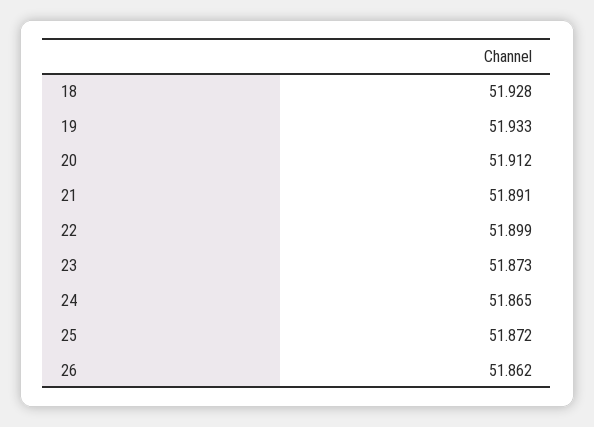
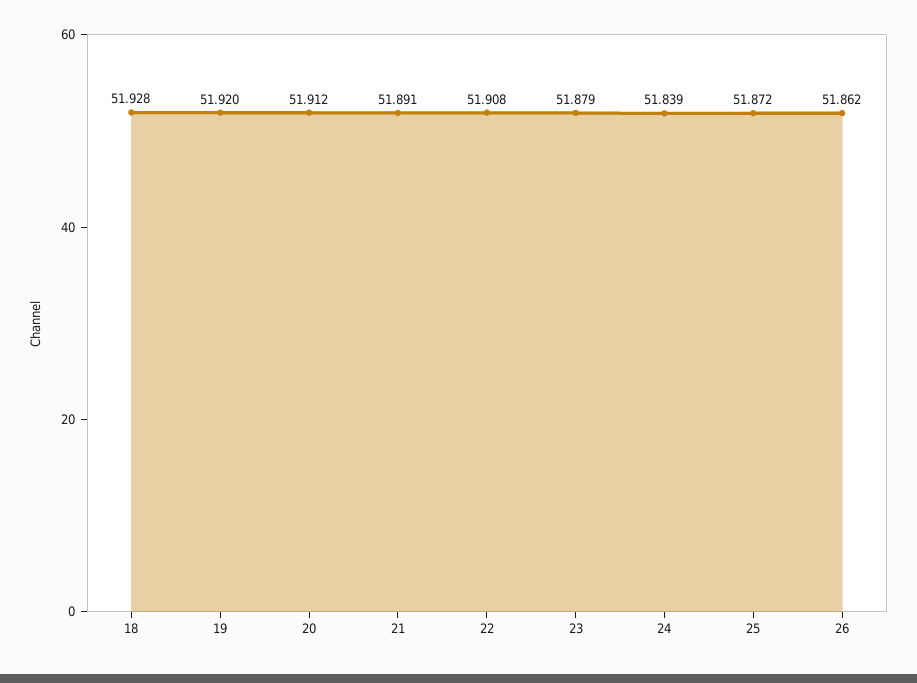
  {
    "18": 51.928,
-   "19": 51.933,
+   "19": 51.92,
    "20": 51.912,
    "21": 51.891,
-   "22": 51.899,
+   "22": 51.908,
-   "23": 51.873,
+   "23": 51.879,
-   "24": 51.865,
+   "24": 51.839,
    "25": 51.872,
    "26": 51.862
  }

